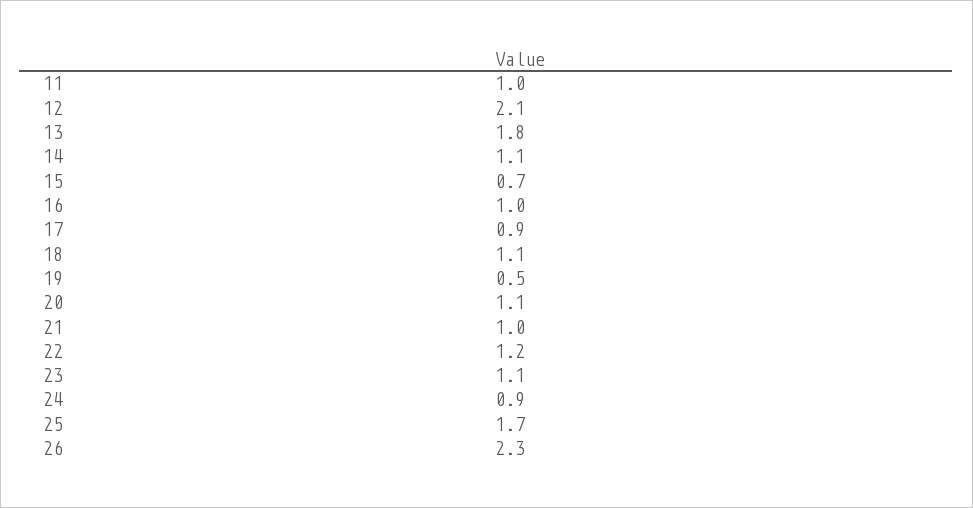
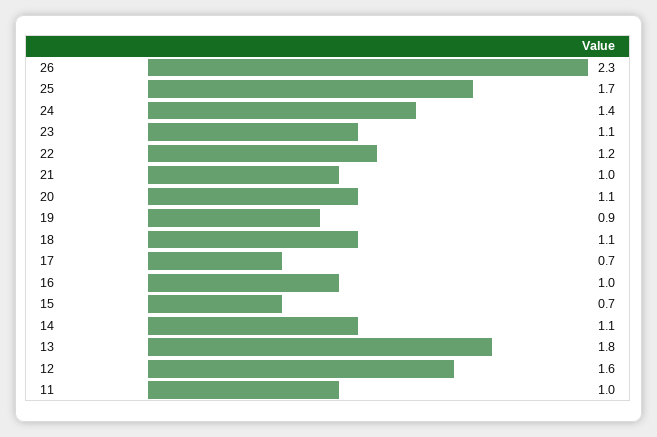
  {
    "11": 1,
-   "12": 2.1,
+   "12": 1.6,
    "13": 1.8,
    "14": 1.1,
    "15": 0.7,
    "16": 1,
-   "17": 0.9,
+   "17": 0.7,
    "18": 1.1,
-   "19": 0.5,
+   "19": 0.9,
    "20": 1.1,
    "21": 1,
    "22": 1.2,
    "23": 1.1,
-   "24": 0.9,
+   "24": 1.4,
    "25": 1.7,
    "26": 2.3
  }

